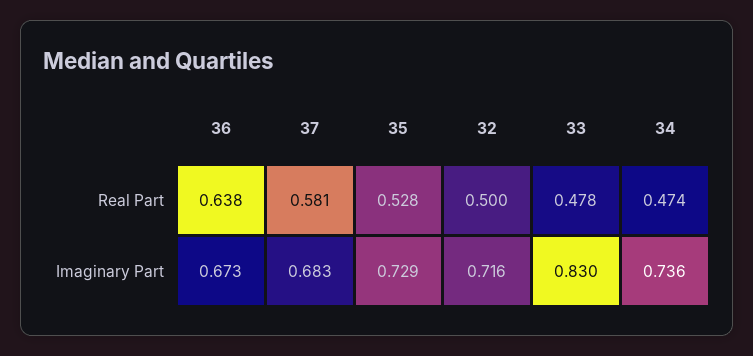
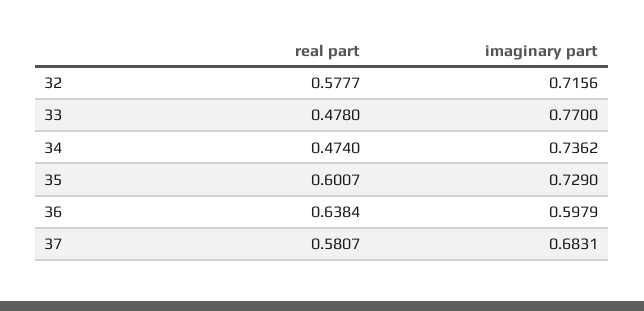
  {
    "36": {
      "Real Part": 0.6384,
-     "Imaginary Part": 0.673
+     "Imaginary Part": 0.5979
    },
    "37": {
      "Real Part": 0.5807,
      "Imaginary Part": 0.6831
    },
    "35": {
-     "Real Part": 0.528,
+     "Real Part": 0.6007,
      "Imaginary Part": 0.729
    },
    "32": {
-     "Real Part": 0.5,
+     "Real Part": 0.5777,
      "Imaginary Part": 0.7156
    },
    "33": {
      "Real Part": 0.478,
-     "Imaginary Part": 0.83
+     "Imaginary Part": 0.77
    },
    "34": {
      "Real Part": 0.474,
      "Imaginary Part": 0.7362
    }
  }

